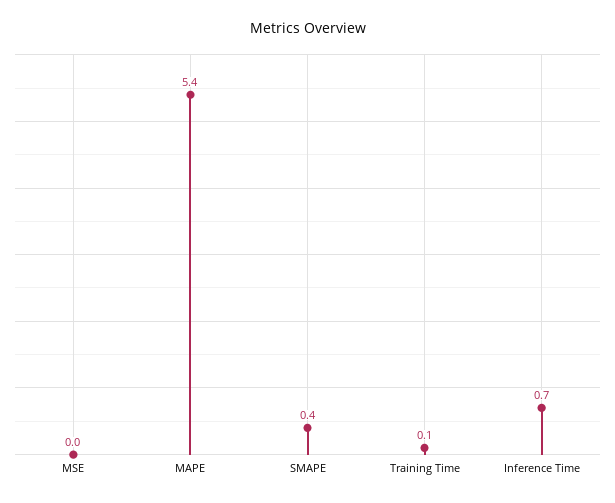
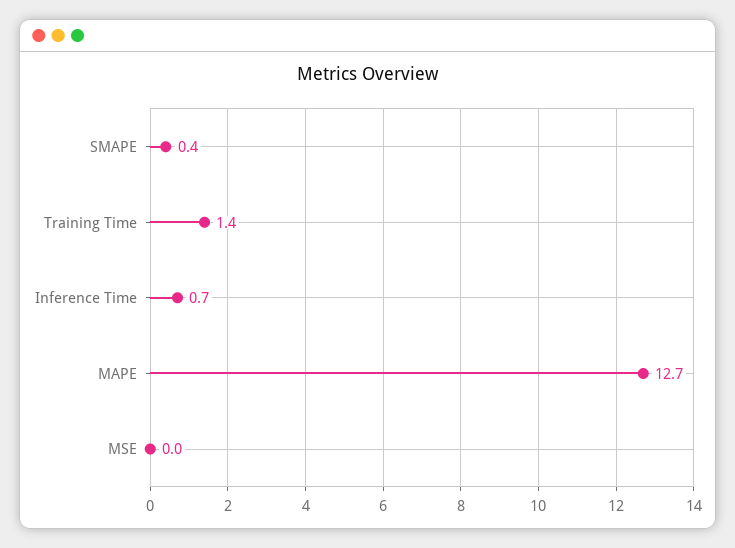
  {
    "MSE": 0,
-   "MAPE": 5.4,
+   "MAPE": 12.7,
    "SMAPE": 0.4,
-   "Training Time": 0.1,
+   "Training Time": 1.4,
    "Inference Time": 0.7
  }

